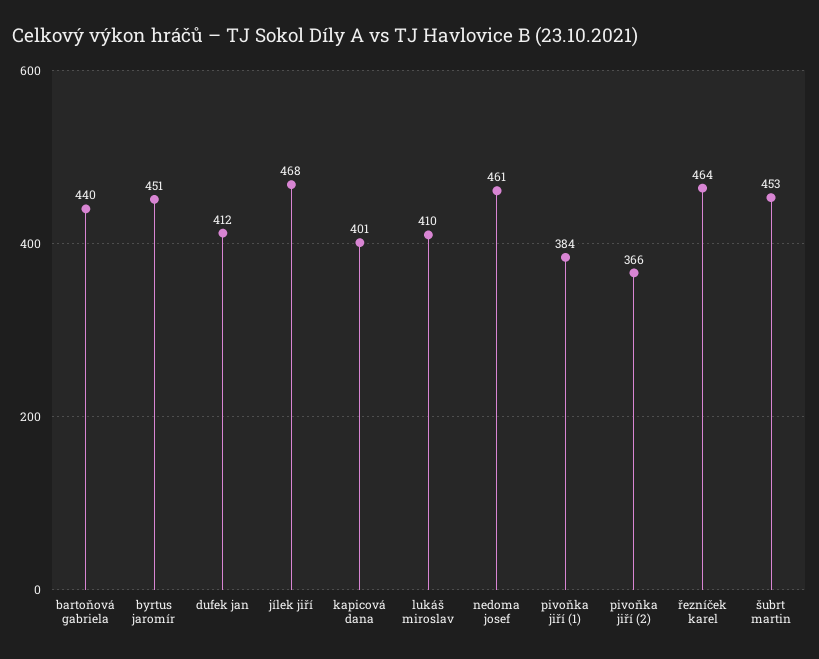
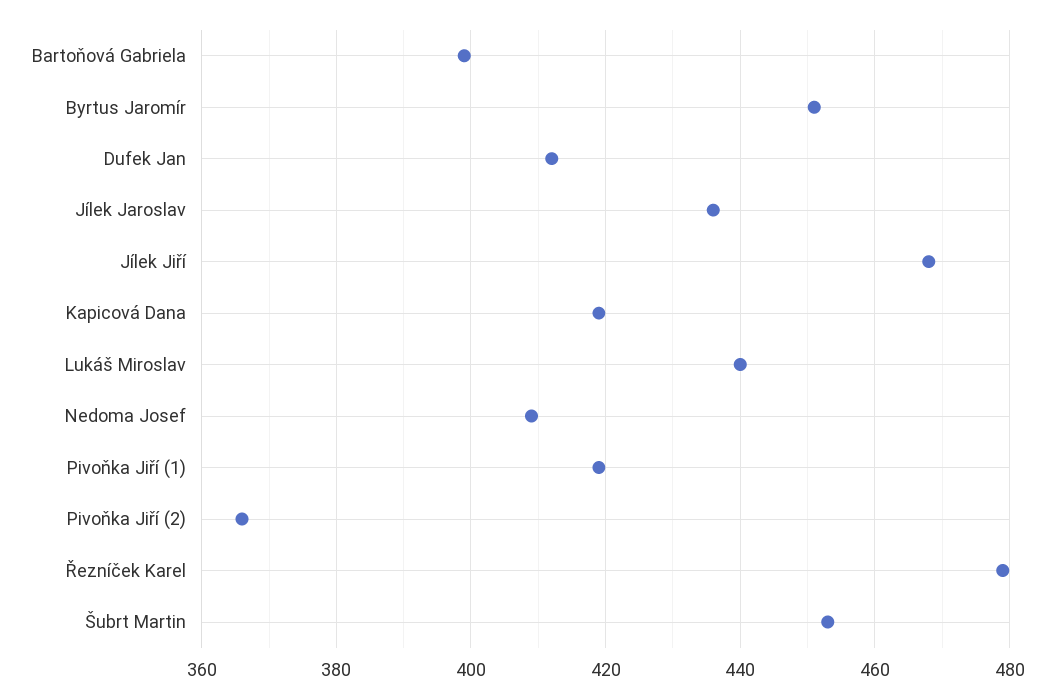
  {
-   "bartoňová gabriela": 440,
+   "bartoňová gabriela": 400,
    "byrtus jaromír": 451,
    "dufek jan": 412,
    "jílek jiří": 468,
-   "kapicová dana": 401,
+   "kapicová dana": 420,
-   "lukáš miroslav": 410,
+   "lukáš miroslav": 440,
-   "nedoma josef": 461,
+   "nedoma josef": 410,
-   "pivoňka jiří (1)": 384,
+   "pivoňka jiří (1)": 420,
    "pivoňka jiří (2)": 366,
-   "řezníček karel": 464,
+   "řezníček karel": 480,
-   "šubrt martin": 453
+   "šubrt martin": 453,
+   "Jílek Jaroslav": 435
  }

